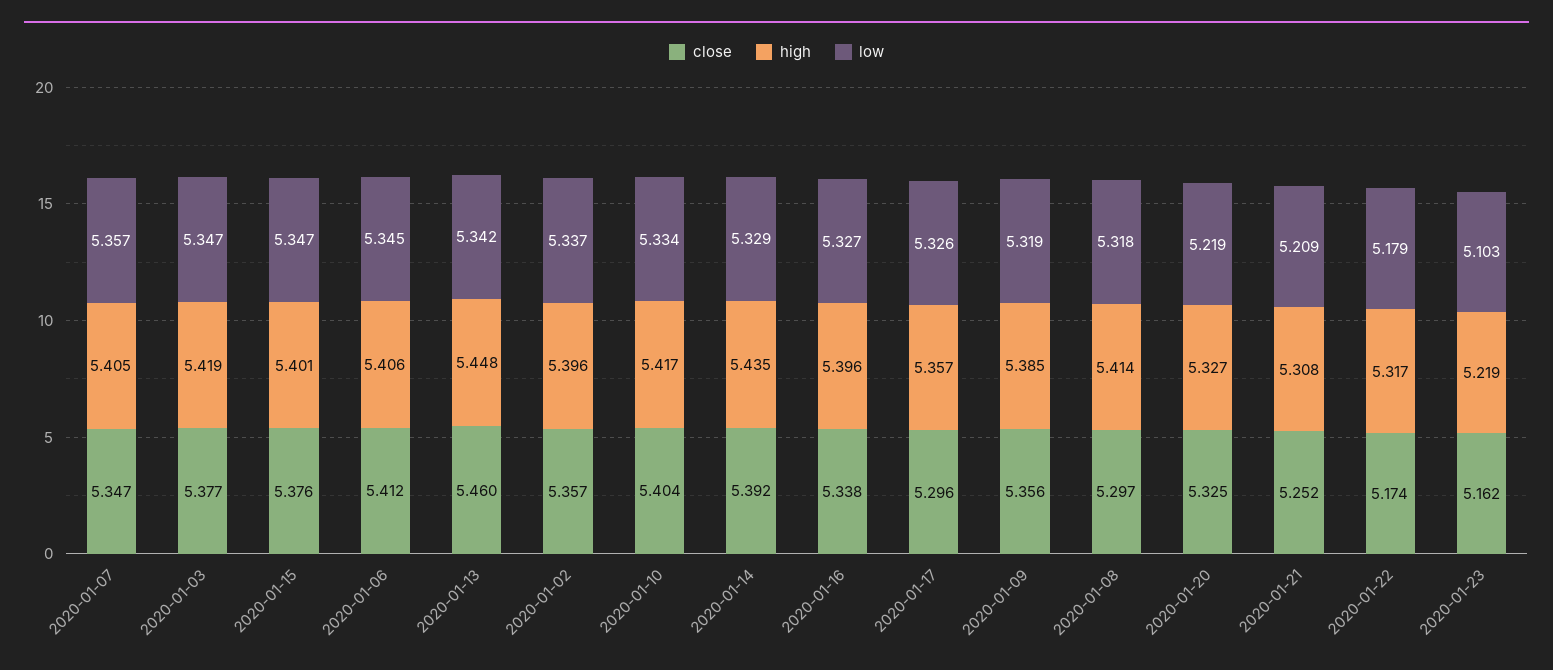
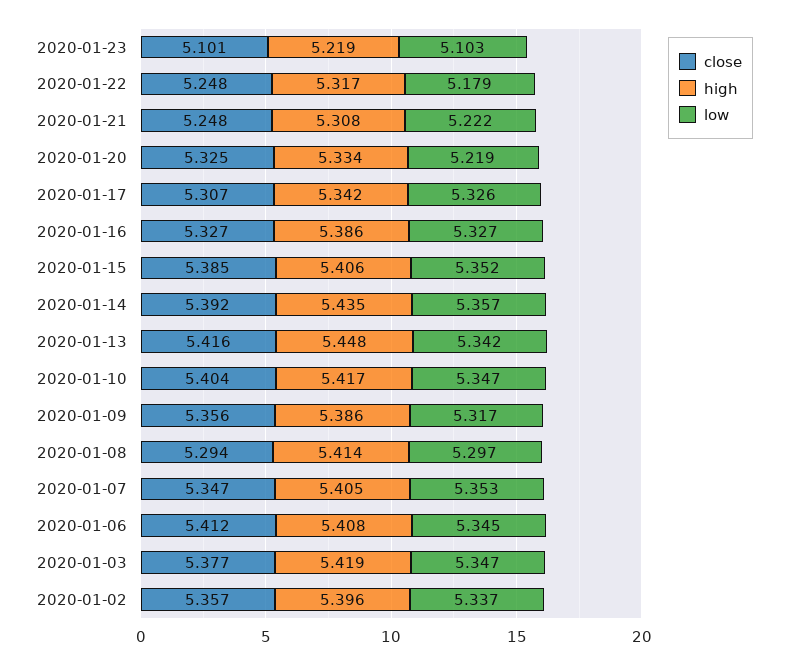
  {
    "close": {
      "2020-01-07": 5.347,
      "2020-01-03": 5.377,
-     "2020-01-15": 5.376,
+     "2020-01-15": 5.385,
      "2020-01-06": 5.412,
-     "2020-01-13": 5.46,
+     "2020-01-13": 5.416,
      "2020-01-02": 5.357,
      "2020-01-10": 5.404,
      "2020-01-14": 5.392,
-     "2020-01-16": 5.338,
+     "2020-01-16": 5.327,
-     "2020-01-17": 5.296,
+     "2020-01-17": 5.307,
      "2020-01-09": 5.356,
-     "2020-01-08": 5.297,
+     "2020-01-08": 5.294,
      "2020-01-20": 5.325,
-     "2020-01-21": 5.252,
+     "2020-01-21": 5.248,
-     "2020-01-22": 5.174,
+     "2020-01-22": 5.248,
-     "2020-01-23": 5.162
+     "2020-01-23": 5.101
    },
    "high": {
      "2020-01-07": 5.405,
      "2020-01-03": 5.419,
-     "2020-01-15": 5.401,
+     "2020-01-15": 5.406,
-     "2020-01-06": 5.406,
+     "2020-01-06": 5.408,
      "2020-01-13": 5.448,
      "2020-01-02": 5.396,
      "2020-01-10": 5.417,
      "2020-01-14": 5.435,
-     "2020-01-16": 5.396,
+     "2020-01-16": 5.386,
-     "2020-01-17": 5.357,
+     "2020-01-17": 5.342,
-     "2020-01-09": 5.385,
+     "2020-01-09": 5.386,
      "2020-01-08": 5.414,
-     "2020-01-20": 5.327,
+     "2020-01-20": 5.334,
      "2020-01-21": 5.308,
      "2020-01-22": 5.317,
      "2020-01-23": 5.219
    },
    "low": {
-     "2020-01-07": 5.357,
+     "2020-01-07": 5.353,
      "2020-01-03": 5.347,
-     "2020-01-15": 5.347,
+     "2020-01-15": 5.352,
      "2020-01-06": 5.345,
      "2020-01-13": 5.342,
      "2020-01-02": 5.337,
-     "2020-01-10": 5.334,
+     "2020-01-10": 5.347,
-     "2020-01-14": 5.329,
+     "2020-01-14": 5.357,
      "2020-01-16": 5.327,
      "2020-01-17": 5.326,
-     "2020-01-09": 5.319,
+     "2020-01-09": 5.317,
-     "2020-01-08": 5.318,
+     "2020-01-08": 5.297,
      "2020-01-20": 5.219,
-     "2020-01-21": 5.209,
+     "2020-01-21": 5.222,
      "2020-01-22": 5.179,
      "2020-01-23": 5.103
    }
  }

